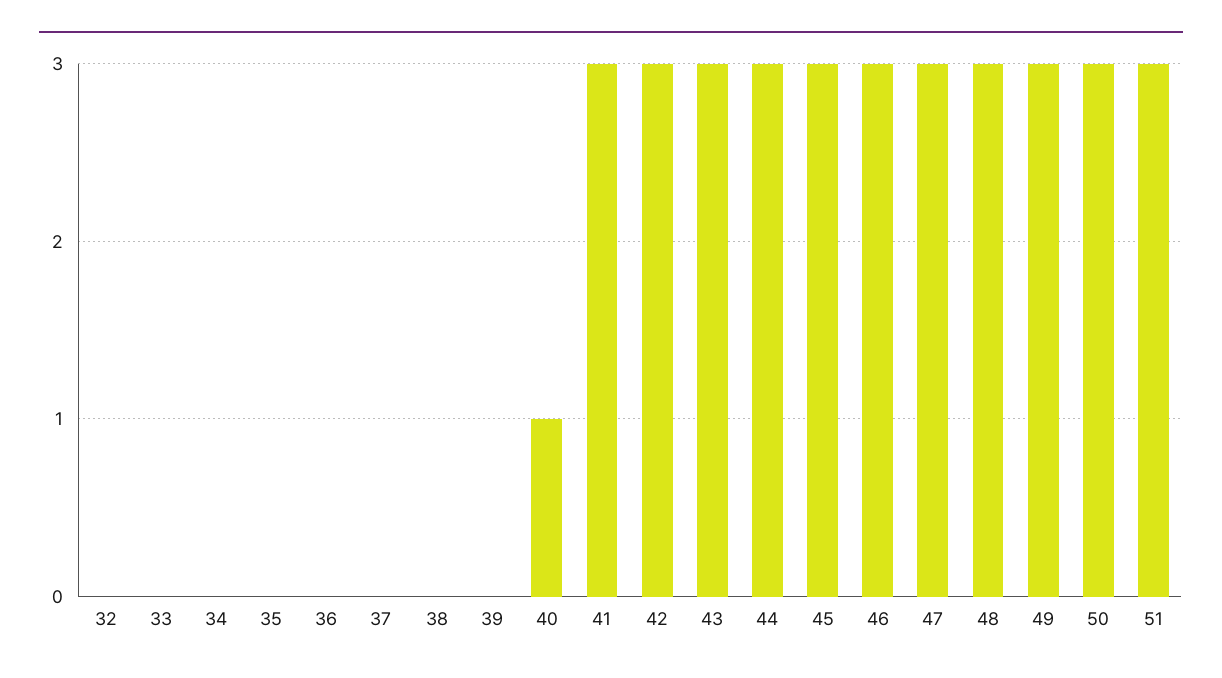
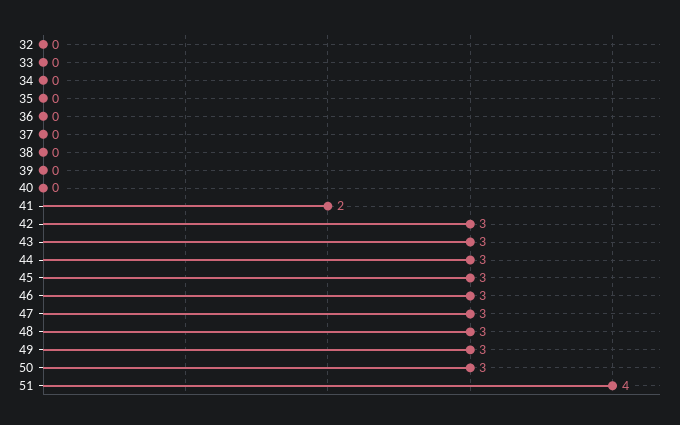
  {
    "32": 0,
    "33": 0,
    "34": 0,
    "35": 0,
    "36": 0,
    "37": 0,
    "38": 0,
    "39": 0,
-   "40": 1,
+   "40": 0,
-   "41": 3,
+   "41": 2,
    "42": 3,
    "43": 3,
    "44": 3,
    "45": 3,
    "46": 3,
    "47": 3,
    "48": 3,
    "49": 3,
    "50": 3,
-   "51": 3
+   "51": 4
  }

